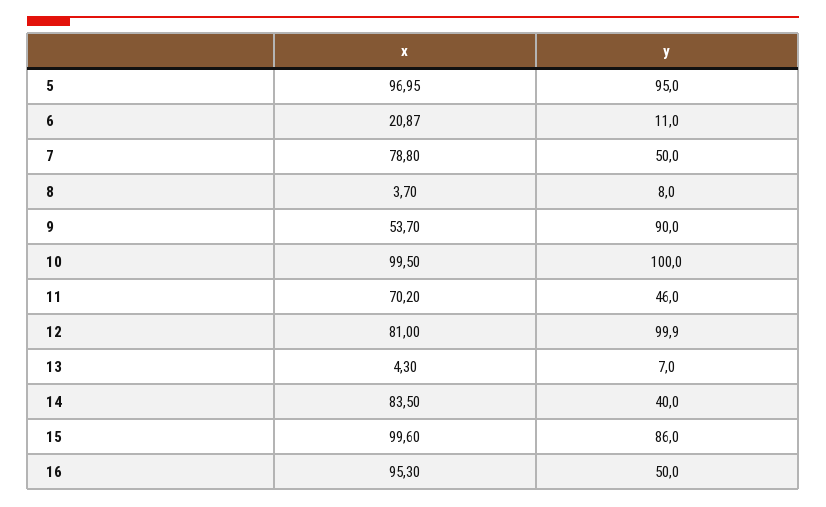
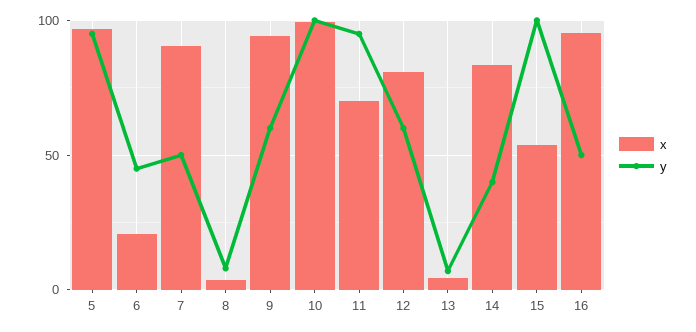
  {
    "x": {
      "5": 96.95,
      "6": 20.87,
-     "7": 78.8,
+     "7": 90,
      "8": 3.7,
-     "9": 53.7,
+     "9": 95,
      "10": 99.5,
      "11": 70.2,
      "12": 81,
      "13": 4.3,
      "14": 83.5,
-     "15": 99.6,
+     "15": 55,
      "16": 95.3
    },
    "y": {
      "5": 95,
-     "6": 11,
+     "6": 45,
      "7": 50,
      "8": 8,
-     "9": 90,
+     "9": 60,
      "10": 100,
-     "11": 46,
+     "11": 95,
-     "12": 99.9,
+     "12": 60,
      "13": 7,
      "14": 40,
-     "15": 86,
+     "15": 100,
      "16": 50
    }
  }

